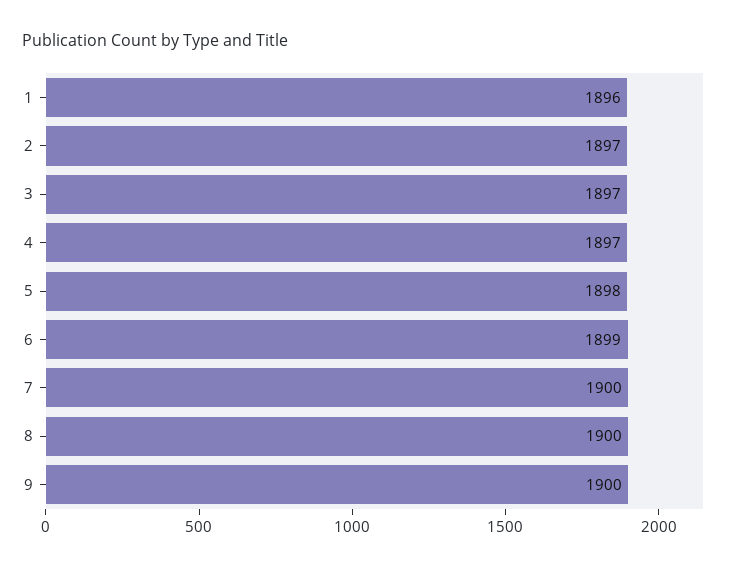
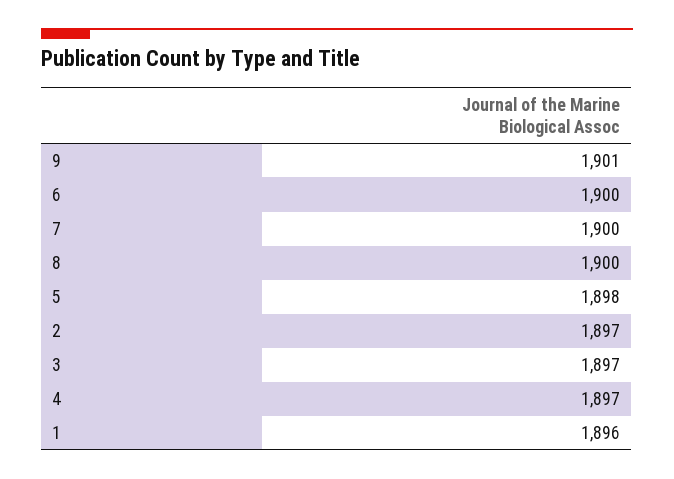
  {
    "1": 1896,
    "2": 1897,
    "3": 1897,
    "4": 1897,
    "5": 1898,
-   "6": 1899,
+   "6": 1900,
    "7": 1900,
    "8": 1900,
-   "9": 1900
+   "9": 1901
  }

